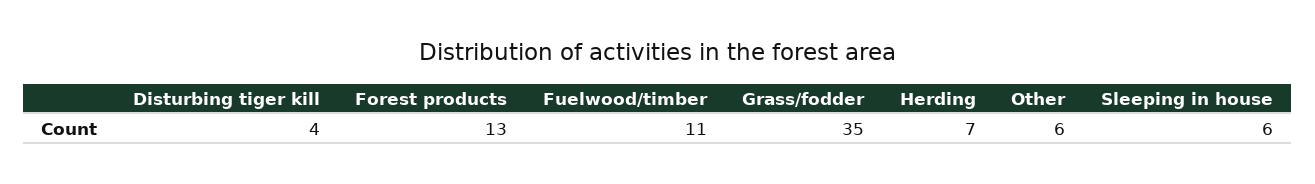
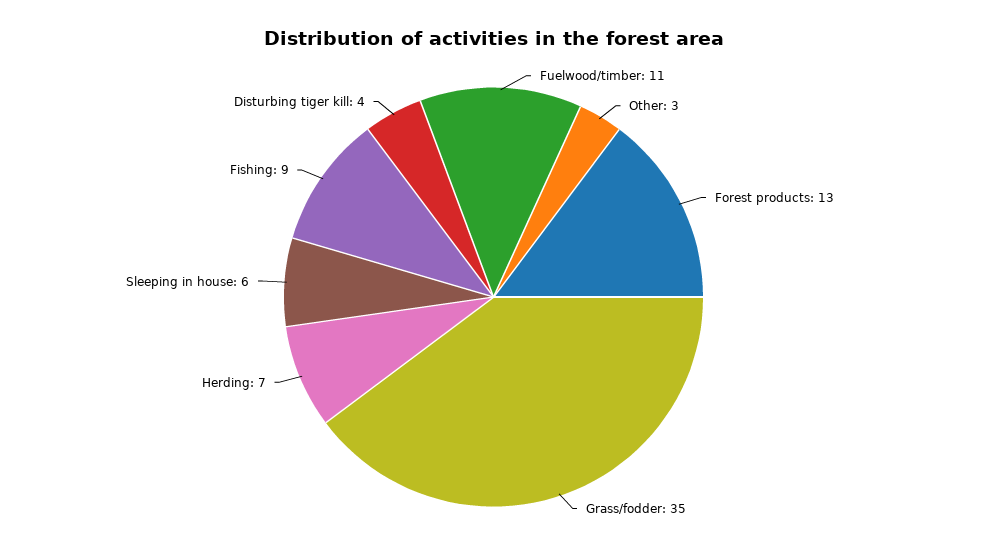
  {
    "Disturbing tiger kill": 4,
    "Forest products": 13,
    "Fuelwood/timber": 11,
    "Grass/fodder": 35,
    "Herding": 7,
-   "Other": 6,
+   "Other": 3,
-   "Sleeping in house": 6
+   "Sleeping in house": 6,
+   "Fishing": 9
  }

